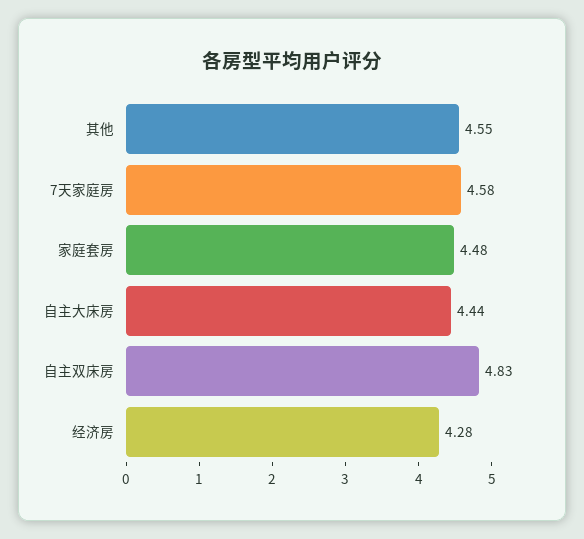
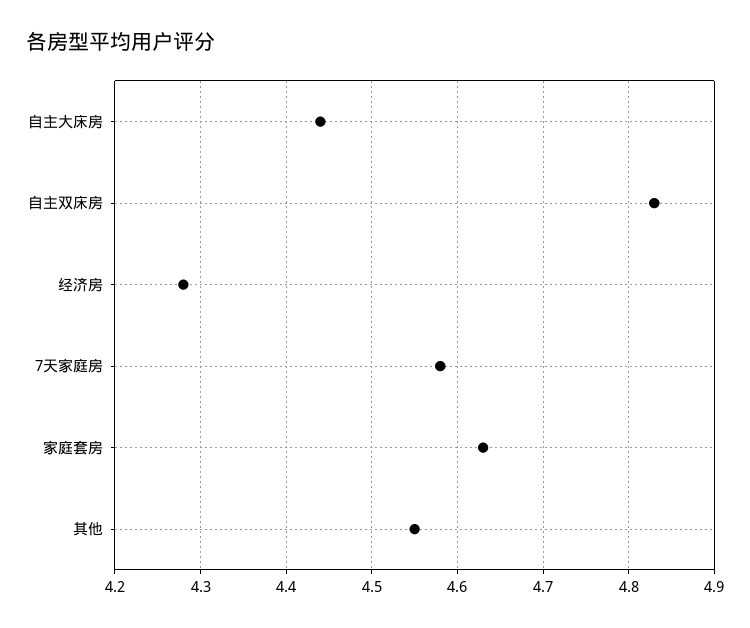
  {
    "其他": 4.55,
    "7天家庭房": 4.58,
-   "家庭套房": 4.48,
+   "家庭套房": 4.63,
    "自主大床房": 4.44,
    "自主双床房": 4.83,
    "经济房": 4.28
  }

